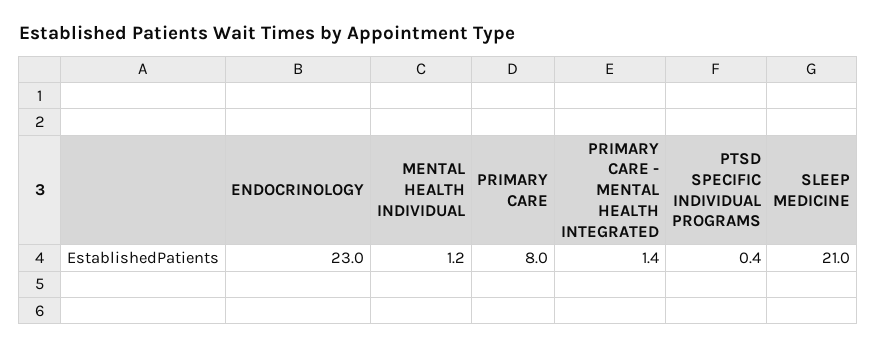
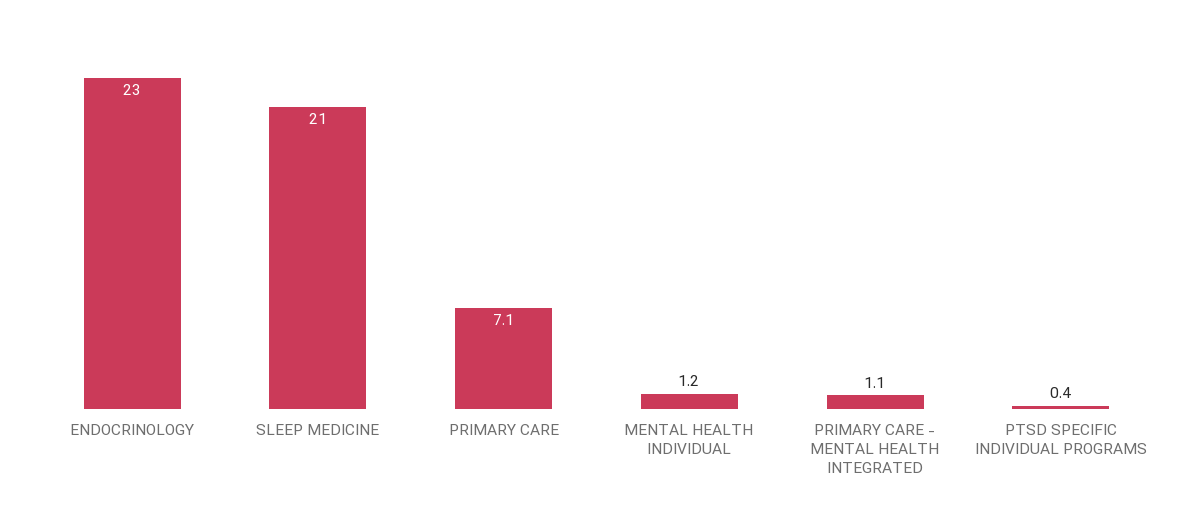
  {
    "ENDOCRINOLOGY": 23,
    "MENTAL HEALTH INDIVIDUAL": 1.2,
-   "PRIMARY CARE": 8,
+   "PRIMARY CARE": 7.1,
-   "PRIMARY CARE - MENTAL HEALTH INTEGRATED": 1.4,
+   "PRIMARY CARE - MENTAL HEALTH INTEGRATED": 1.1,
    "PTSD SPECIFIC INDIVIDUAL PROGRAMS": 0.4,
    "SLEEP MEDICINE": 21
  }

